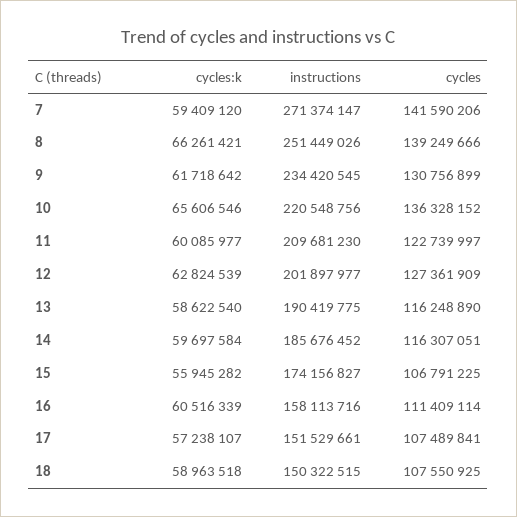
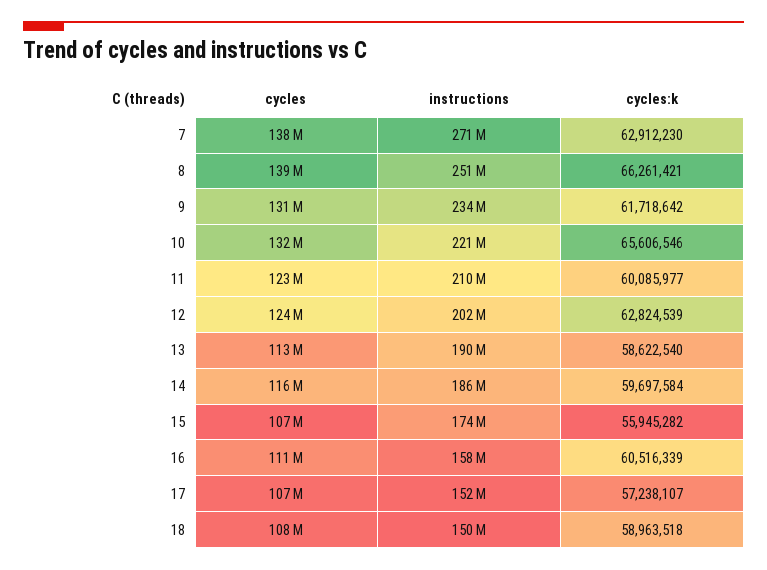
  {
    "cycles:k": {
-     "7": 59409120,
+     "7": 62912230,
      "8": 66261421,
      "9": 61718642,
      "10": 65606546,
      "11": 60085977,
      "12": 62824539,
      "13": 58622540,
      "14": 59697584,
      "15": 55945282,
      "16": 60516339,
      "17": 57238107,
      "18": 58963518
    },
    "instructions": {
      "7": 271374147,
      "8": 251449026,
      "9": 234420545,
      "10": 220548756,
      "11": 209681230,
      "12": 201897977,
      "13": 190419775,
      "14": 185676452,
      "15": 174156827,
      "16": 158113716,
      "17": 151529661,
      "18": 150322515
    },
    "cycles": {
-     "7": 141590206,
+     "7": 138000000,
      "8": 139249666,
      "9": 130756899,
-     "10": 136328152,
+     "10": 132000000,
      "11": 122739997,
-     "12": 127361909,
+     "12": 124000000,
-     "13": 116248890,
+     "13": 113000000,
      "14": 116307051,
      "15": 106791225,
      "16": 111409114,
      "17": 107489841,
      "18": 107550925
    }
  }

